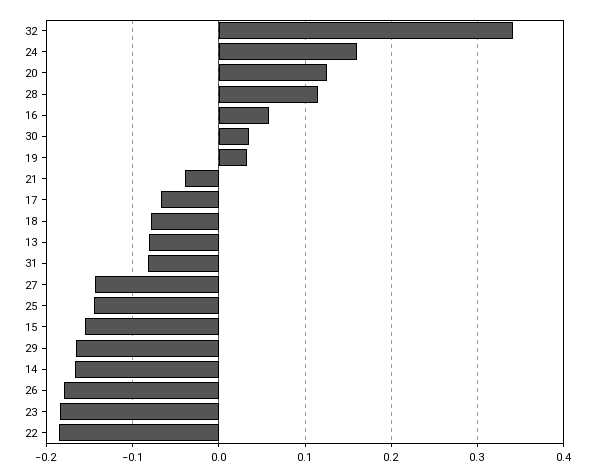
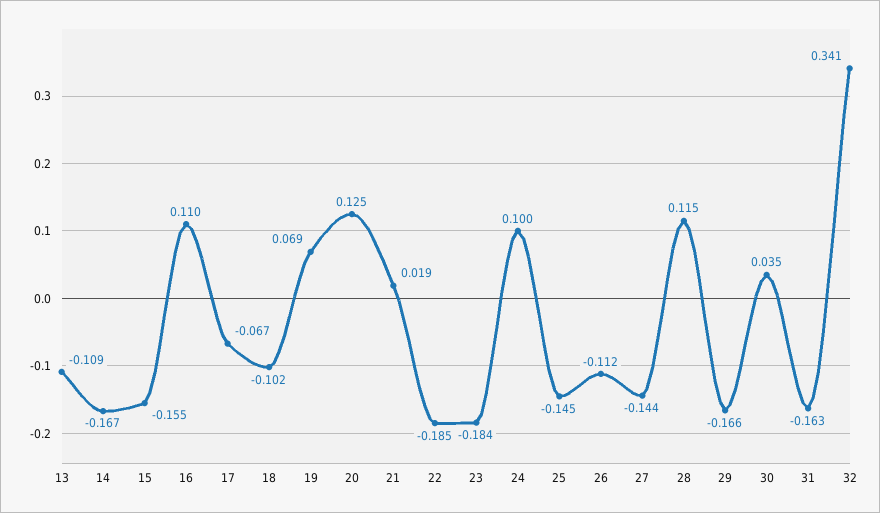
  {
    "32": 0.341,
-   "24": 0.16,
+   "24": 0.1,
    "20": 0.125,
    "28": 0.115,
-   "16": 0.06,
+   "16": 0.11,
    "30": 0.035,
-   "19": 0.03,
+   "19": 0.069,
-   "21": -0.04,
+   "21": 0.019,
    "17": -0.067,
-   "18": -0.08,
+   "18": -0.102,
-   "13": -0.08,
+   "13": -0.109,
-   "31": -0.08,
+   "31": -0.163,
    "27": -0.144,
    "25": -0.145,
    "15": -0.155,
    "29": -0.166,
    "14": -0.167,
-   "26": -0.18,
+   "26": -0.112,
    "23": -0.184,
    "22": -0.185
  }

